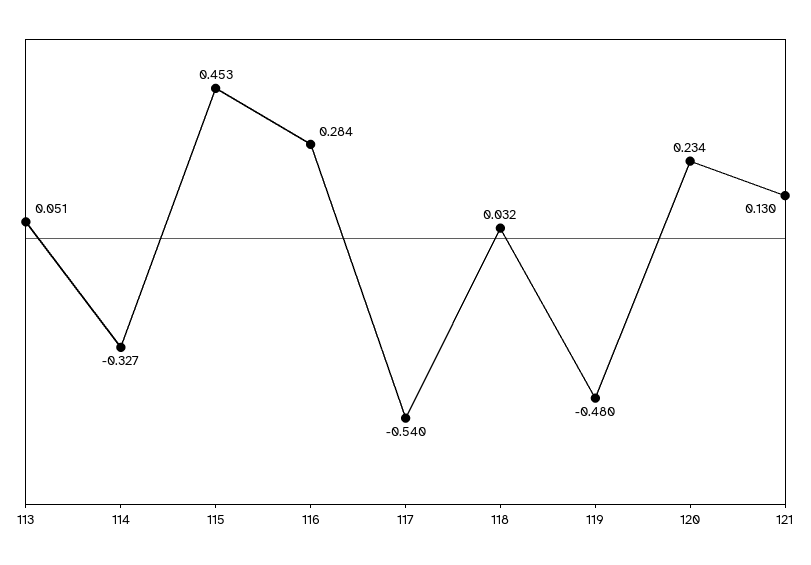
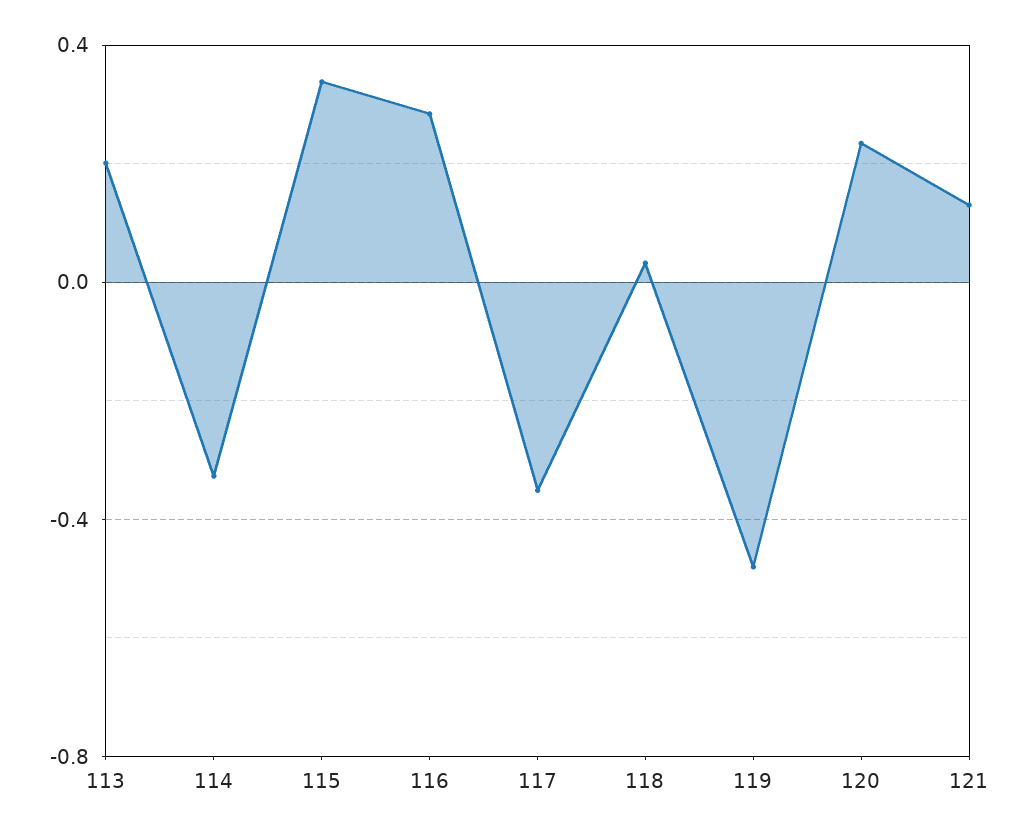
  {
-   "113": 0.051,
+   "113": 0.2,
    "114": -0.327,
-   "115": 0.453,
+   "115": 0.35,
    "116": 0.284,
-   "117": -0.54,
+   "117": -0.35,
    "118": 0.032,
    "119": -0.48,
    "120": 0.234,
    "121": 0.13
  }

